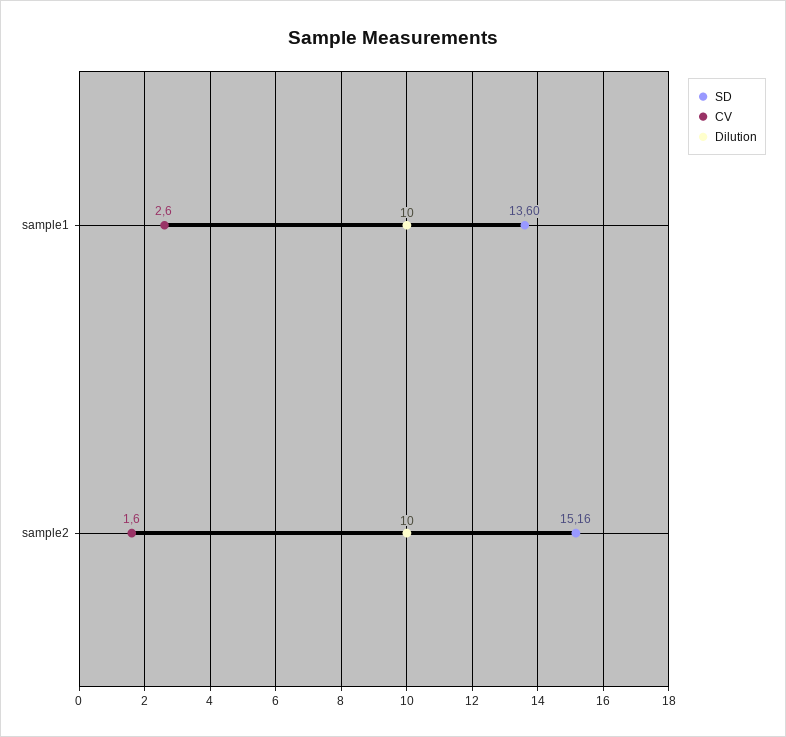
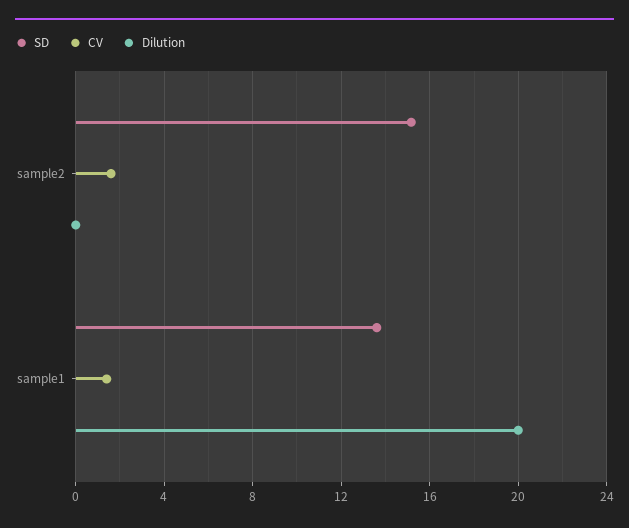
  {
    "SD": {
      "sample1": 13.6,
      "sample2": 15.16
    },
    "CV": {
-     "sample1": 2.6,
+     "sample1": 1.5,
      "sample2": 1.6
    },
    "Dilution": {
-     "sample1": 10,
+     "sample1": 20,
-     "sample2": 10
+     "sample2": 0
    }
  }

